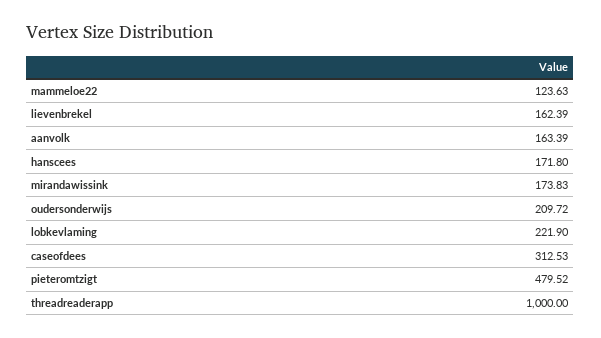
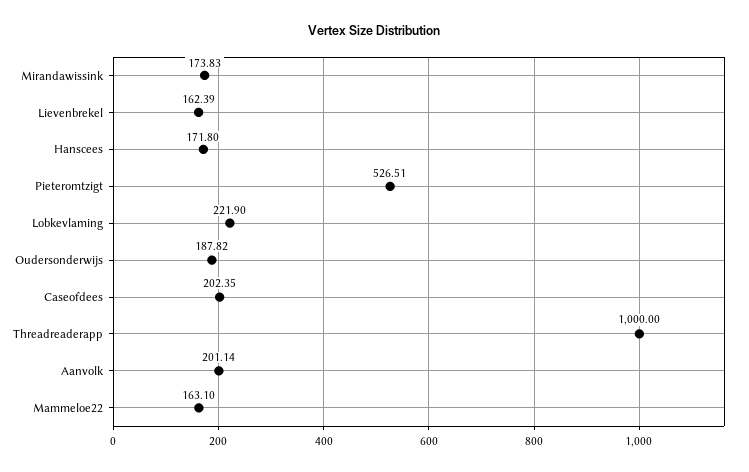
  {
-   "mammeloe22": 123.63,
+   "mammeloe22": 163.1,
    "lievenbrekel": 162.39,
-   "aanvolk": 163.39,
+   "aanvolk": 201.14,
    "hanscees": 171.8,
    "mirandawissink": 173.83,
-   "oudersonderwijs": 209.72,
+   "oudersonderwijs": 187.82,
    "lobkevlaming": 221.9,
-   "caseofdees": 312.53,
+   "caseofdees": 202.35,
-   "pieteromtzigt": 479.52,
+   "pieteromtzigt": 526.51,
    "threadreaderapp": 1000
  }

